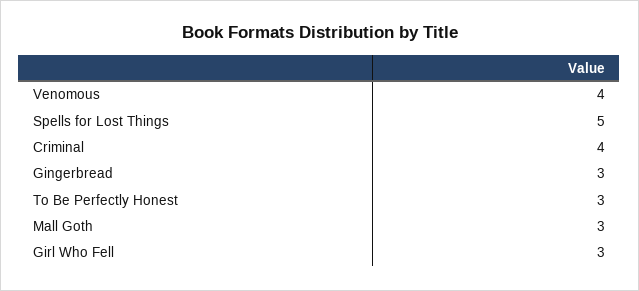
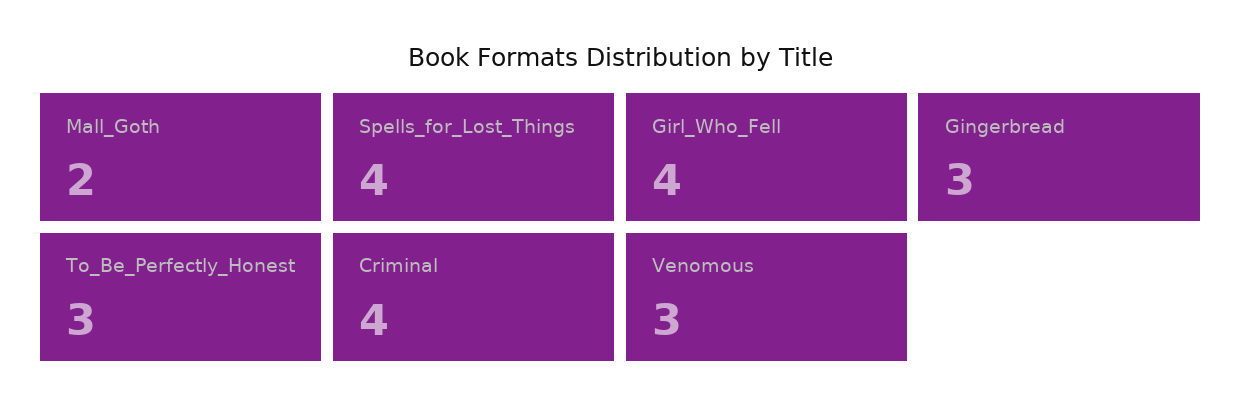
  {
-   "Venomous": 4,
+   "Venomous": 3,
-   "Spells for Lost Things": 5,
+   "Spells for Lost Things": 4,
    "Criminal": 4,
    "Gingerbread": 3,
    "To Be Perfectly Honest": 3,
-   "Mall Goth": 3,
+   "Mall Goth": 2,
-   "Girl Who Fell": 3
+   "Girl Who Fell": 4
  }

